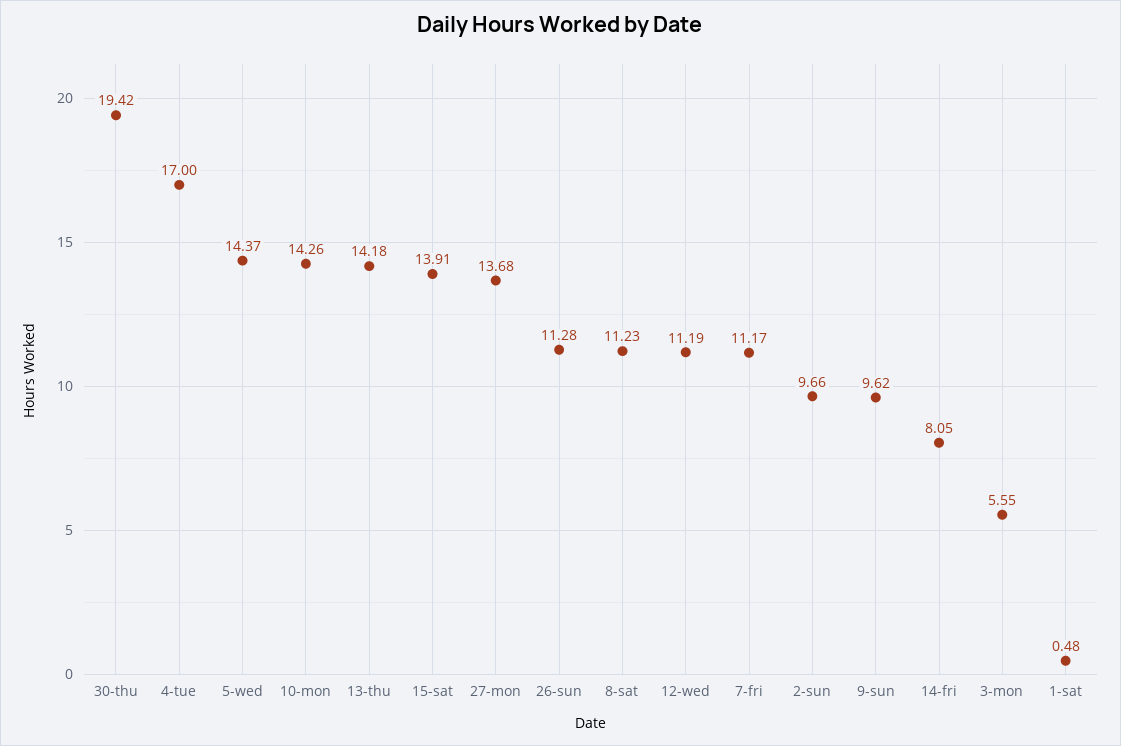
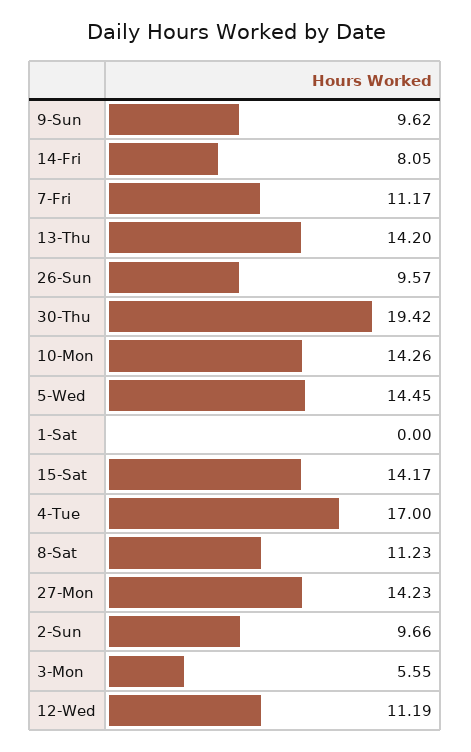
  {
    "30-thu": 19.42,
    "4-tue": 17,
-   "5-wed": 14.37,
+   "5-wed": 14.45,
    "10-mon": 14.26,
-   "13-thu": 14.18,
+   "13-thu": 14.2,
-   "15-sat": 13.91,
+   "15-sat": 14.17,
-   "27-mon": 13.68,
+   "27-mon": 14.23,
-   "26-sun": 11.28,
+   "26-sun": 9.57,
    "8-sat": 11.23,
    "12-wed": 11.19,
    "7-fri": 11.17,
    "2-sun": 9.66,
    "9-sun": 9.62,
    "14-fri": 8.05,
    "3-mon": 5.55,
-   "1-sat": 0.48
+   "1-sat": 0
  }

